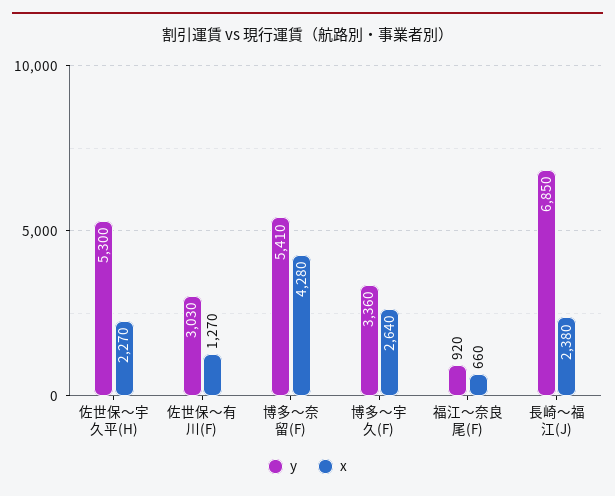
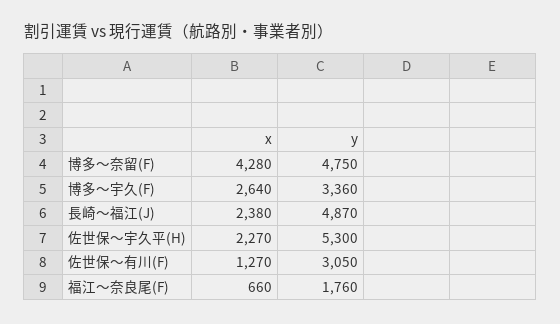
  {
    "y": {
      "佐世保～宇久平(H)": 5300,
-     "佐世保～有川(F)": 3030,
+     "佐世保～有川(F)": 3050,
-     "博多～奈留(F)": 5410,
+     "博多～奈留(F)": 4750,
      "博多～宇久(F)": 3360,
-     "福江～奈良尾(F)": 920,
+     "福江～奈良尾(F)": 1760,
-     "長崎～福江(J)": 6850
+     "長崎～福江(J)": 4870
    },
    "x": {
      "佐世保～宇久平(H)": 2270,
      "佐世保～有川(F)": 1270,
      "博多～奈留(F)": 4280,
      "博多～宇久(F)": 2640,
      "福江～奈良尾(F)": 660,
      "長崎～福江(J)": 2380
    }
  }

